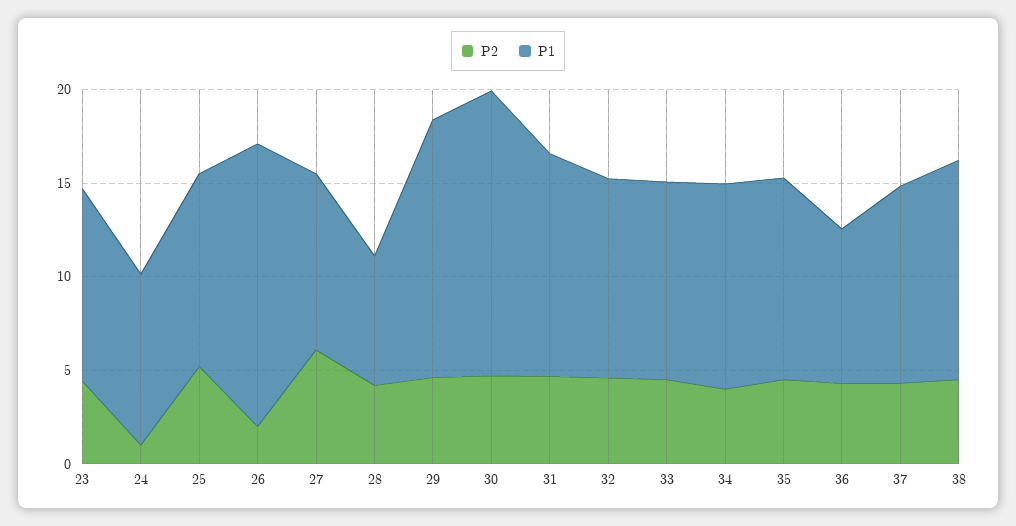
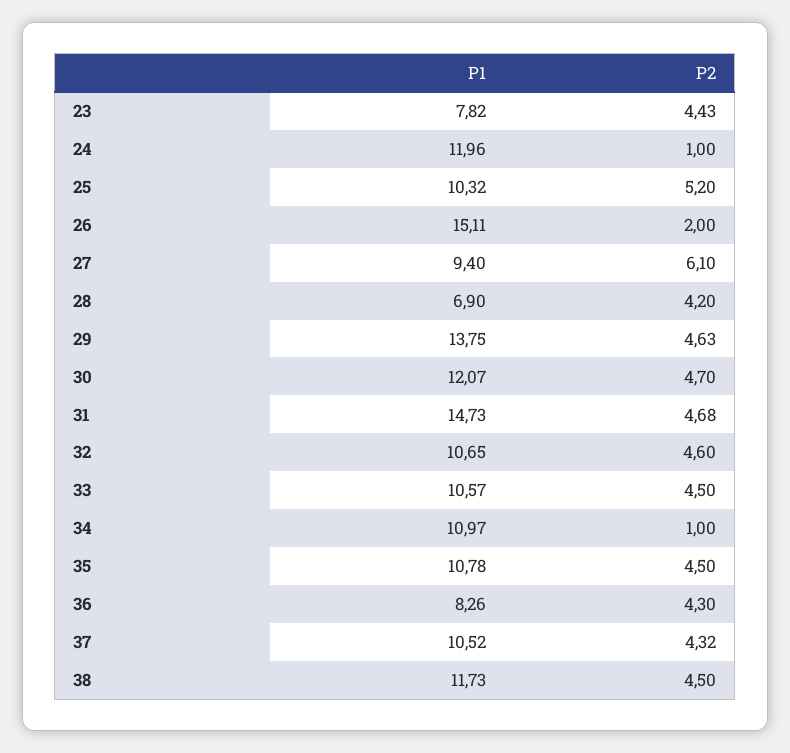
  {
    "P2": {
      "23": 4.43,
      "24": 1,
      "25": 5.2,
      "26": 2,
      "27": 6.1,
      "28": 4.2,
      "29": 4.63,
      "30": 4.7,
      "31": 4.68,
      "32": 4.6,
      "33": 4.5,
-     "34": 4,
+     "34": 1,
      "35": 4.5,
      "36": 4.3,
      "37": 4.32,
      "38": 4.5
    },
    "P1": {
-     "23": 10,
+     "23": 7.82,
-     "24": 9,
+     "24": 11.96,
      "25": 10.32,
      "26": 15.11,
      "27": 9.4,
      "28": 6.9,
      "29": 13.75,
-     "30": 15,
+     "30": 12.07,
-     "31": 12,
+     "31": 14.73,
      "32": 10.65,
      "33": 10.57,
      "34": 10.97,
      "35": 10.78,
      "36": 8.26,
      "37": 10.52,
      "38": 11.73
    }
  }

